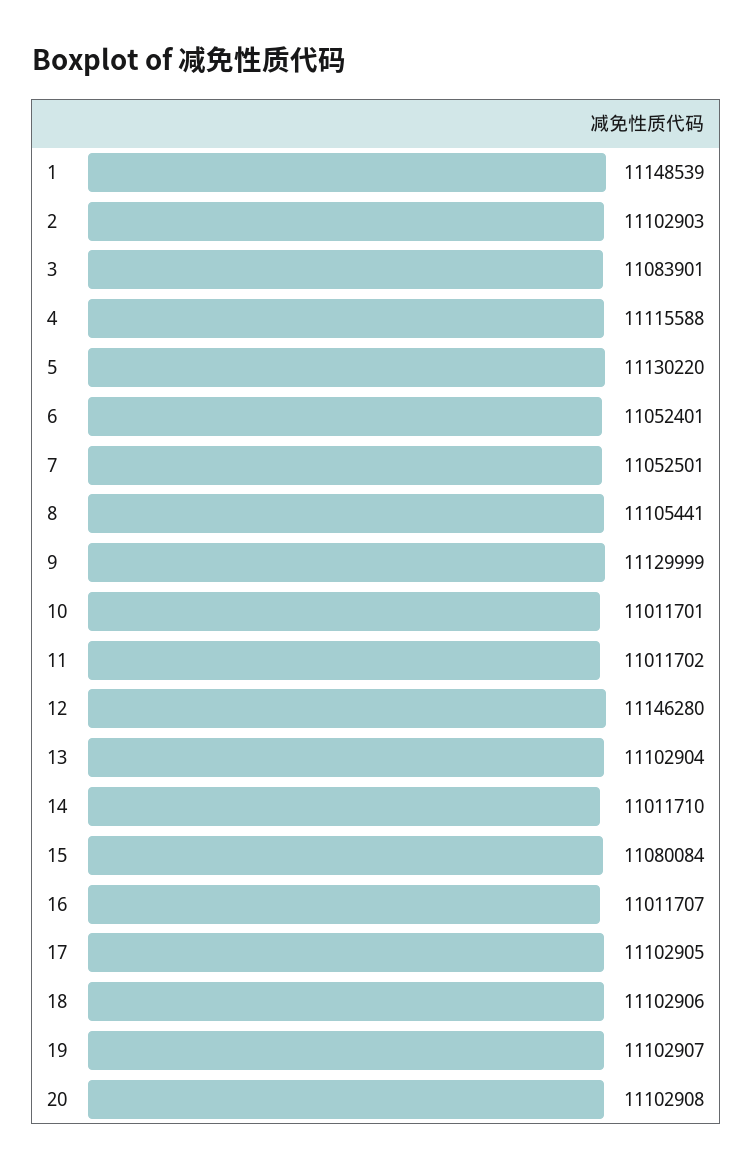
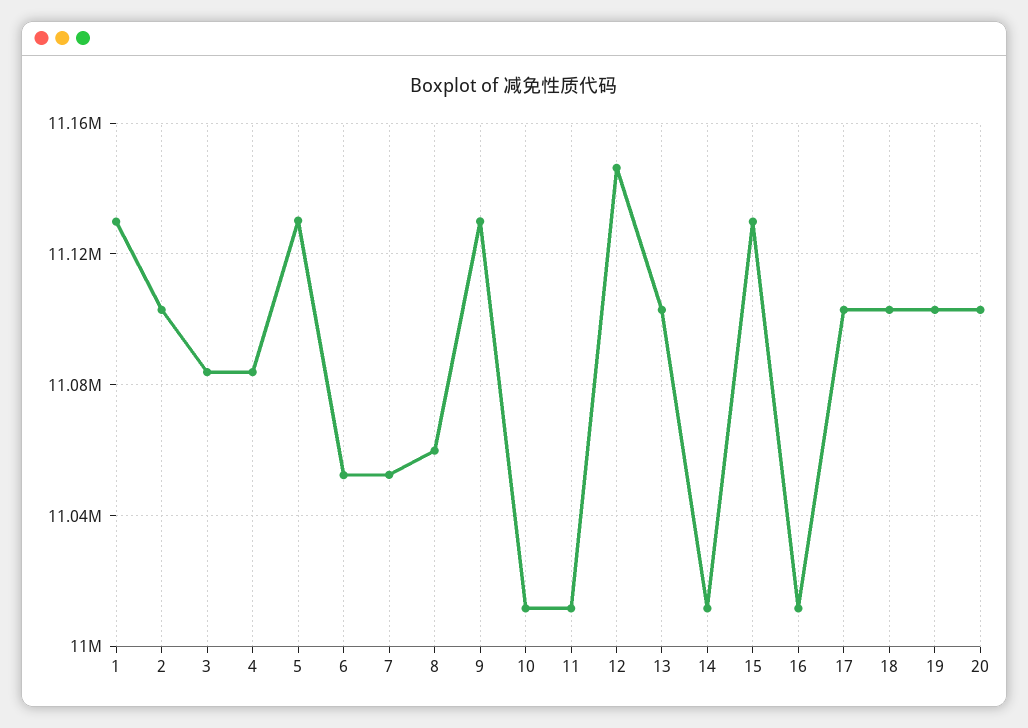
  {
-   "1": 11148539,
+   "1": 11130000,
    "2": 11102903,
    "3": 11083901,
-   "4": 11115588,
+   "4": 11085000,
    "5": 11130220,
    "6": 11052401,
    "7": 11052501,
-   "8": 11105441,
+   "8": 11060000,
    "9": 11129999,
    "10": 11011701,
    "11": 11011702,
    "12": 11146280,
    "13": 11102904,
    "14": 11011710,
-   "15": 11080084,
+   "15": 11130000,
    "16": 11011707,
    "17": 11102905,
    "18": 11102906,
    "19": 11102907,
    "20": 11102908
  }

